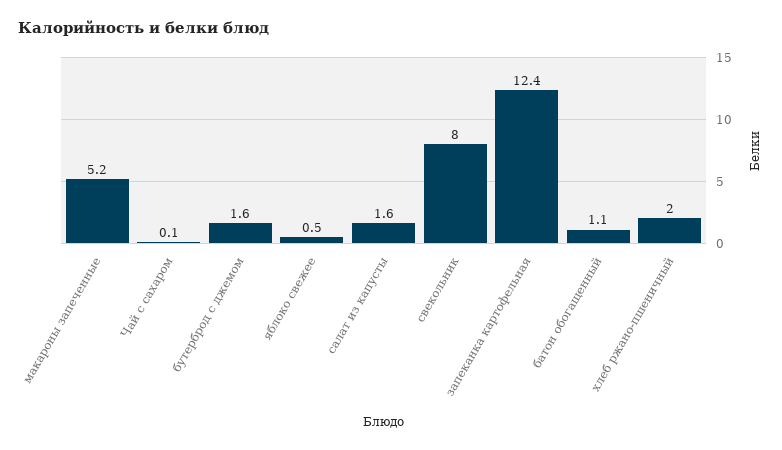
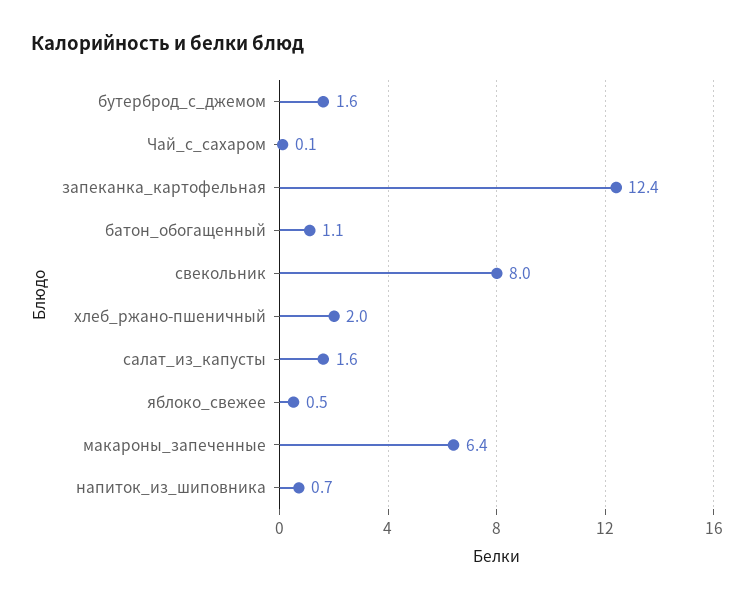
  {
-   "макароны запеченные": 5.2,
+   "макароны запеченные": 6.4,
    "Чай с сахаром": 0.1,
    "бутерброд с джемом": 1.6,
    "яблоко свежее": 0.5,
    "салат из капусты": 1.6,
    "свекольник": 8,
    "запеканка картофельная": 12.4,
    "батон обогащенный": 1.1,
-   "хлеб ржано-пшеничный": 2
+   "хлеб ржано-пшеничный": 2,
+   "напиток_из_шиповника": 0.7
  }

